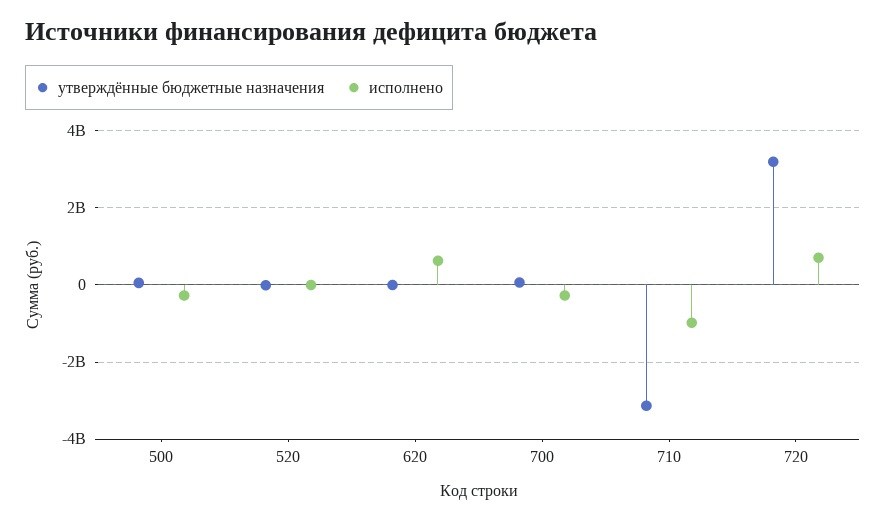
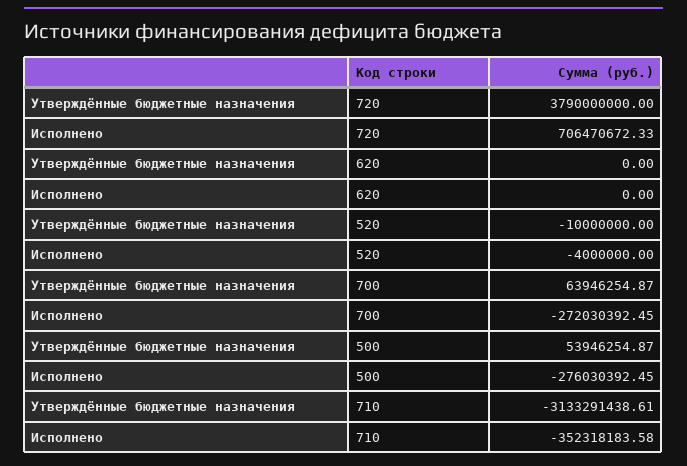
  {
    "утверждённые бюджетные назначения": {
      "500": 53946254.87,
      "520": -10000000,
      "620": 0,
      "700": 63946254.87,
      "710": -3133291438.61,
-     "720": 3200000000
+     "720": 3790000000
    },
    "исполнено": {
      "500": -276030392.45,
      "520": -4000000,
-     "620": 600000000,
+     "620": 0,
      "700": -272030392.45,
-     "710": -1000000000,
+     "710": -352318183.58,
      "720": 706470672.33
    }
  }

